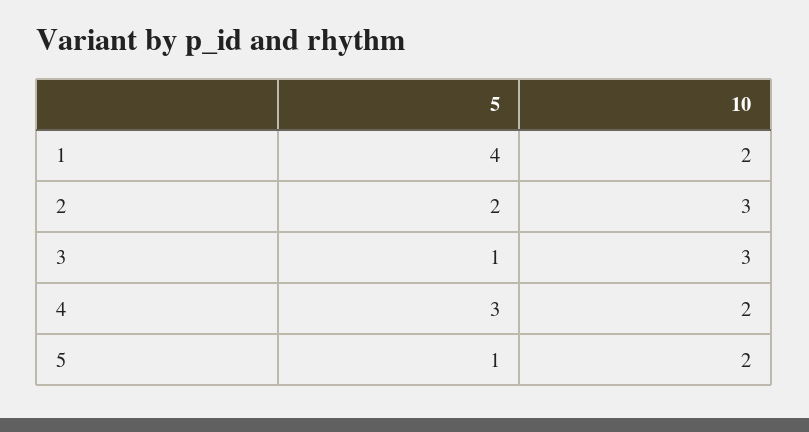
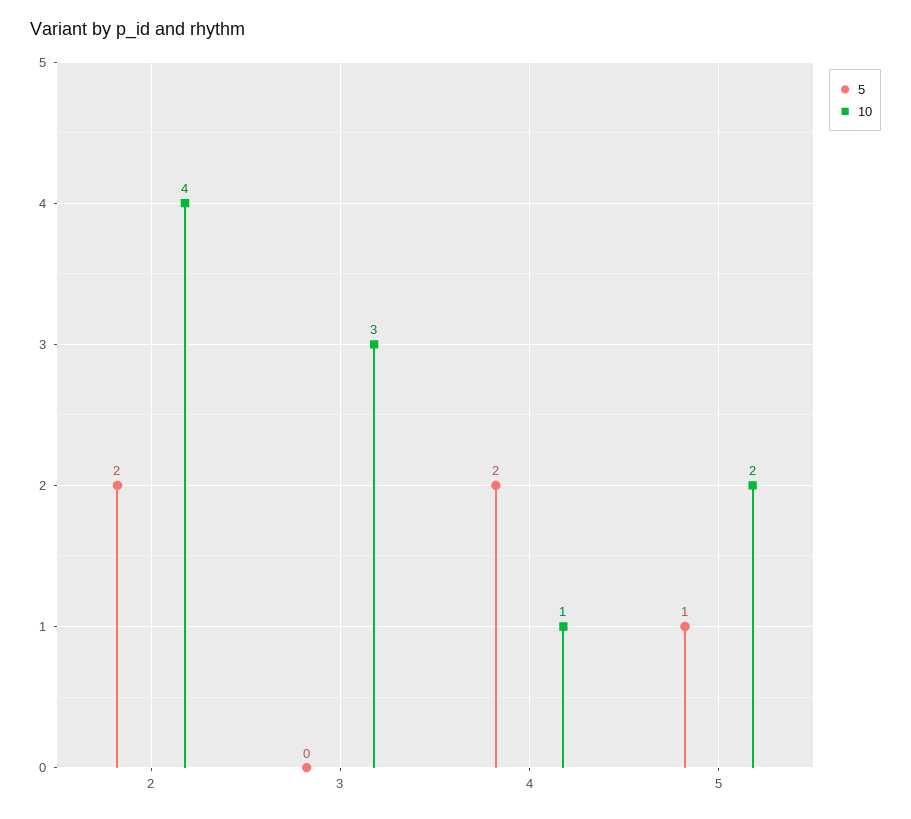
  {
    "5": {
-     "1": 4,
      "2": 2,
-     "3": 1,
+     "3": 0,
-     "4": 3,
+     "4": 2,
      "5": 1
    },
    "10": {
-     "1": 2,
-     "2": 3,
+     "2": 4,
      "3": 3,
-     "4": 2,
+     "4": 1,
      "5": 2
    }
  }

